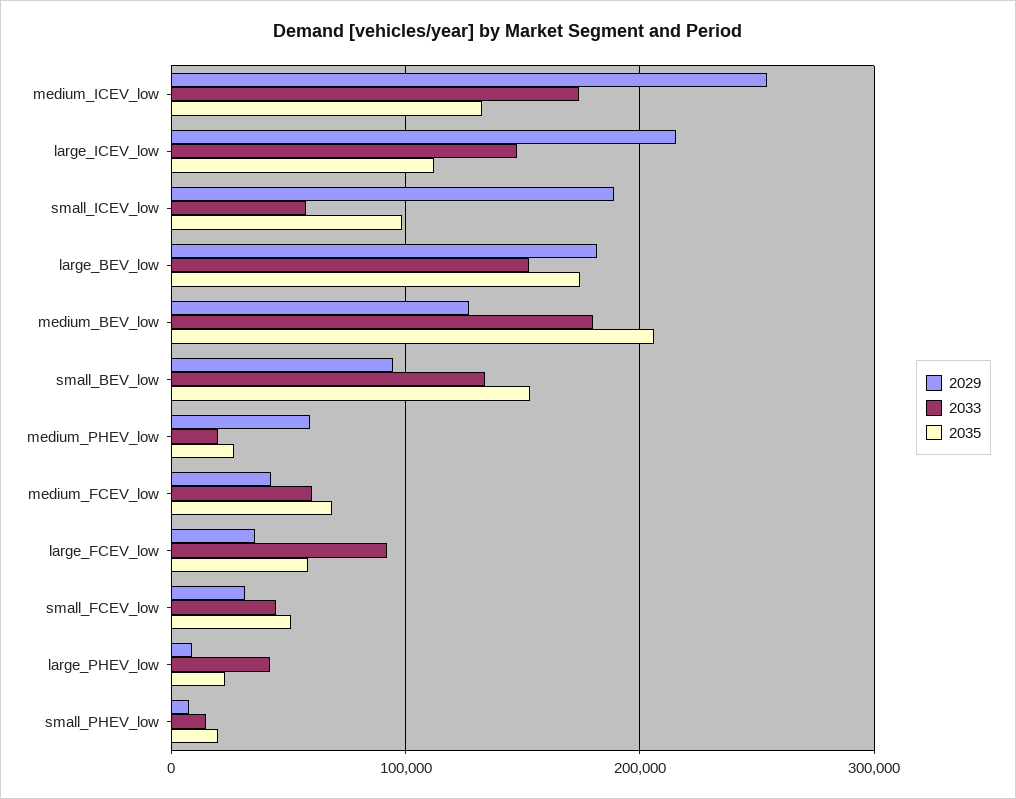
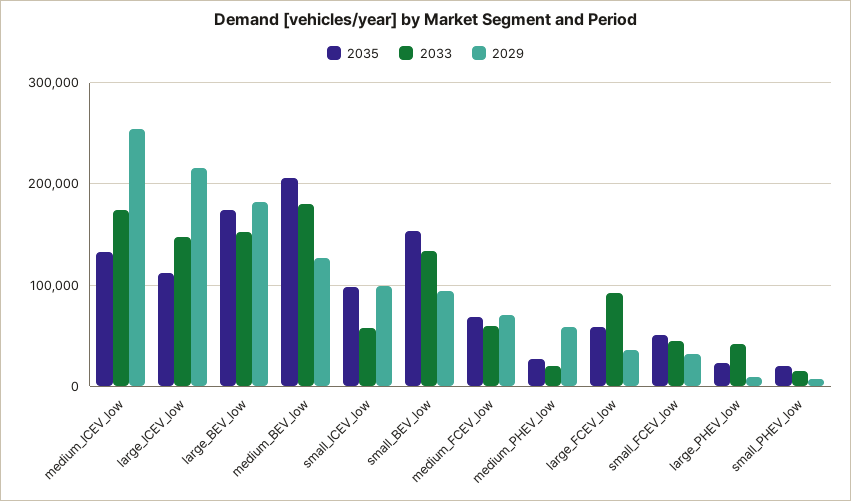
  {
    "2029": {
      "medium_ICEV_low": 250000,
      "large_ICEV_low": 220000,
-     "small_ICEV_low": 190000,
+     "small_ICEV_low": 100000,
      "large_BEV_low": 180000,
      "medium_BEV_low": 130000,
      "small_BEV_low": 90000,
      "medium_PHEV_low": 60000,
-     "medium_FCEV_low": 40000,
+     "medium_FCEV_low": 70000,
      "large_FCEV_low": 40000,
      "small_FCEV_low": 30000,
      "large_PHEV_low": 10000,
      "small_PHEV_low": 10000
    },
    "2033": {
      "medium_ICEV_low": 170000,
      "large_ICEV_low": 150000,
      "small_ICEV_low": 60000,
      "large_BEV_low": 150000,
      "medium_BEV_low": 180000,
      "small_BEV_low": 130000,
      "medium_PHEV_low": 20000,
      "medium_FCEV_low": 60000,
      "large_FCEV_low": 90000,
      "small_FCEV_low": 40000,
      "large_PHEV_low": 40000,
      "small_PHEV_low": 10000
    },
    "2035": {
      "medium_ICEV_low": 130000,
      "large_ICEV_low": 110000,
      "small_ICEV_low": 100000,
      "large_BEV_low": 170000,
      "medium_BEV_low": 210000,
      "small_BEV_low": 150000,
      "medium_PHEV_low": 30000,
      "medium_FCEV_low": 70000,
      "large_FCEV_low": 60000,
      "small_FCEV_low": 50000,
      "large_PHEV_low": 20000,
      "small_PHEV_low": 20000
    }
  }

